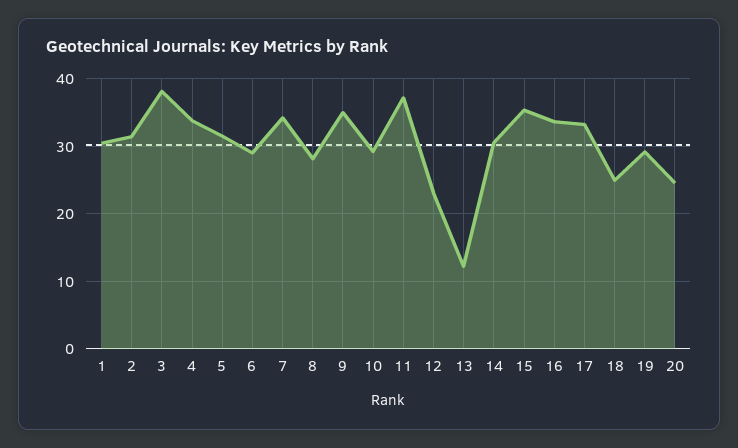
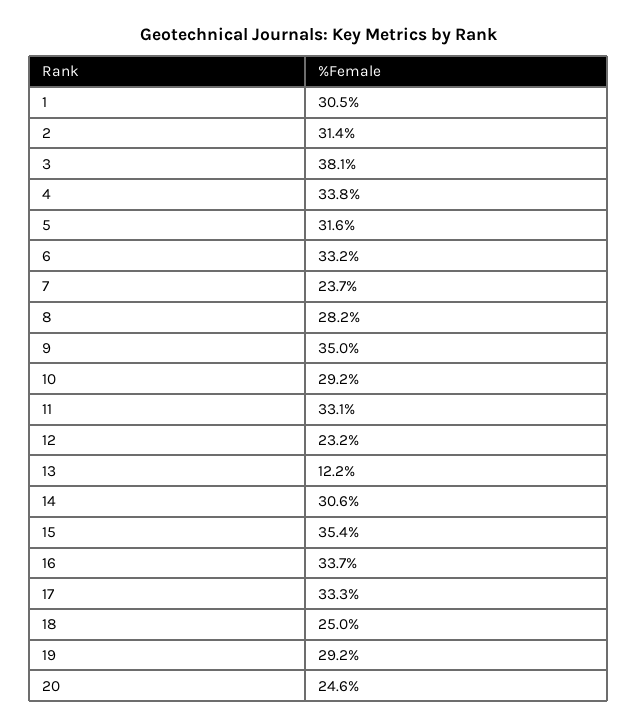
  {
    "1": 30.5,
    "2": 31.4,
    "3": 38.1,
    "4": 33.8,
    "5": 31.6,
-   "6": 29,
+   "6": 33.2,
-   "7": 34,
+   "7": 23.7,
    "8": 28.2,
    "9": 35,
    "10": 29.2,
-   "11": 37,
+   "11": 33.1,
    "12": 23.2,
    "13": 12.2,
    "14": 30.6,
    "15": 35.4,
    "16": 33.7,
    "17": 33.3,
    "18": 25,
    "19": 29.2,
    "20": 24.6
  }

